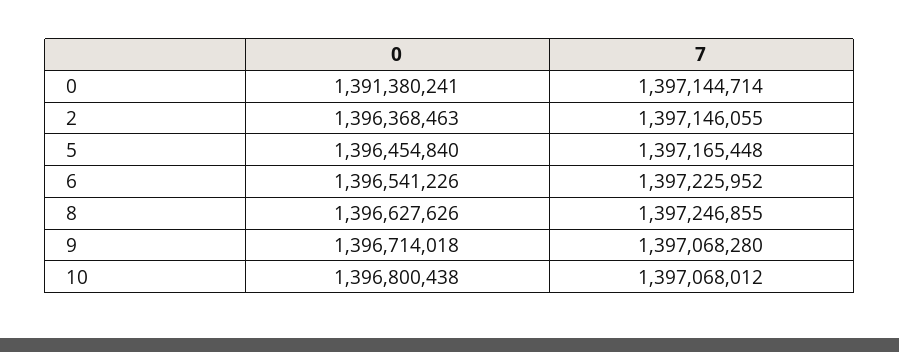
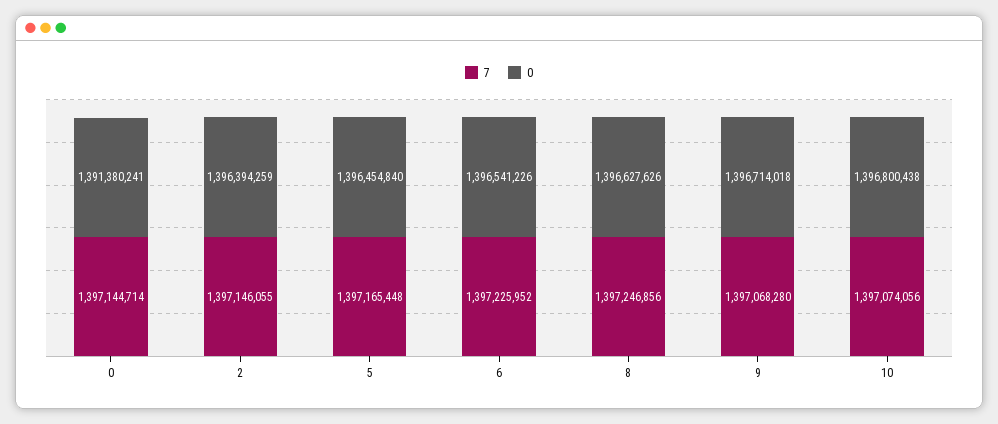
  {
    "0": {
      "0": 1391380241,
-     "2": 1396368463,
+     "2": 1396394259,
      "5": 1396454840,
      "6": 1396541226,
      "8": 1396627626,
      "9": 1396714018,
      "10": 1396800438
    },
    "7": {
      "0": 1397144714,
      "2": 1397146055,
      "5": 1397165448,
      "6": 1397225952,
-     "8": 1397246855,
+     "8": 1397246856,
      "9": 1397068280,
-     "10": 1397068012
+     "10": 1397074056
    }
  }

